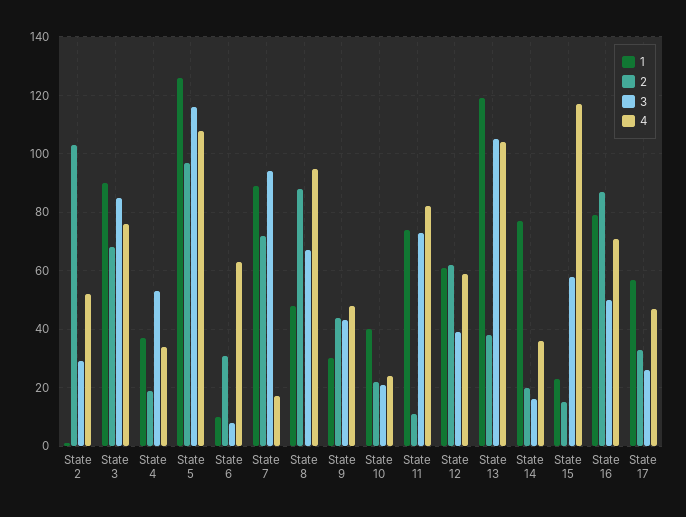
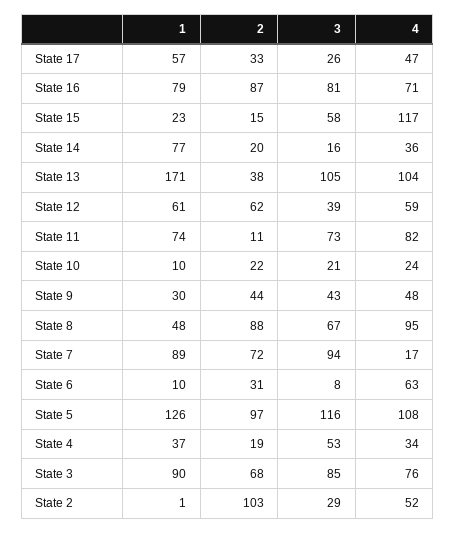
  {
    "1": {
      "State 2": 1,
      "State 3": 90,
      "State 4": 37,
      "State 5": 126,
      "State 6": 10,
      "State 7": 89,
      "State 8": 48,
      "State 9": 30,
-     "State 10": 40,
+     "State 10": 10,
      "State 11": 74,
      "State 12": 61,
-     "State 13": 120,
+     "State 13": 171,
      "State 14": 77,
      "State 15": 23,
      "State 16": 79,
      "State 17": 57
    },
    "2": {
      "State 2": 103,
      "State 3": 68,
      "State 4": 19,
      "State 5": 97,
      "State 6": 31,
      "State 7": 72,
      "State 8": 88,
      "State 9": 44,
      "State 10": 22,
      "State 11": 11,
      "State 12": 62,
      "State 13": 38,
      "State 14": 20,
      "State 15": 15,
      "State 16": 87,
      "State 17": 33
    },
    "3": {
      "State 2": 29,
      "State 3": 85,
      "State 4": 53,
      "State 5": 116,
      "State 6": 8,
      "State 7": 94,
      "State 8": 67,
      "State 9": 43,
      "State 10": 21,
      "State 11": 73,
      "State 12": 39,
      "State 13": 105,
      "State 14": 16,
      "State 15": 58,
-     "State 16": 50,
+     "State 16": 81,
      "State 17": 26
    },
    "4": {
      "State 2": 52,
      "State 3": 76,
      "State 4": 34,
      "State 5": 108,
      "State 6": 63,
      "State 7": 17,
      "State 8": 95,
      "State 9": 48,
      "State 10": 24,
      "State 11": 82,
      "State 12": 59,
      "State 13": 104,
      "State 14": 36,
      "State 15": 117,
      "State 16": 71,
      "State 17": 47
    }
  }

